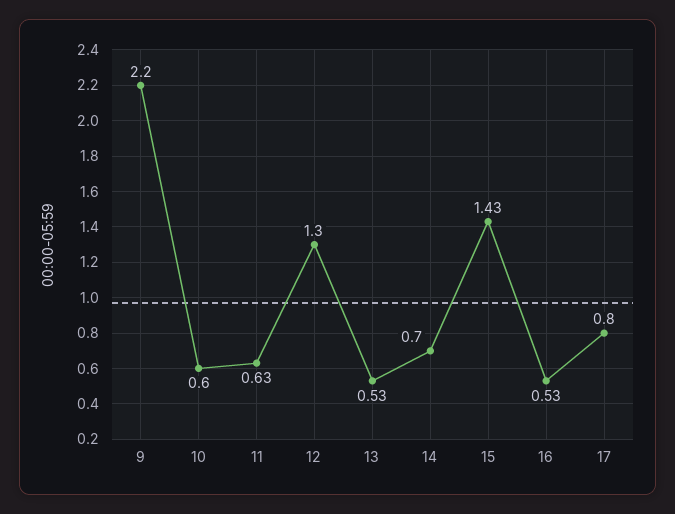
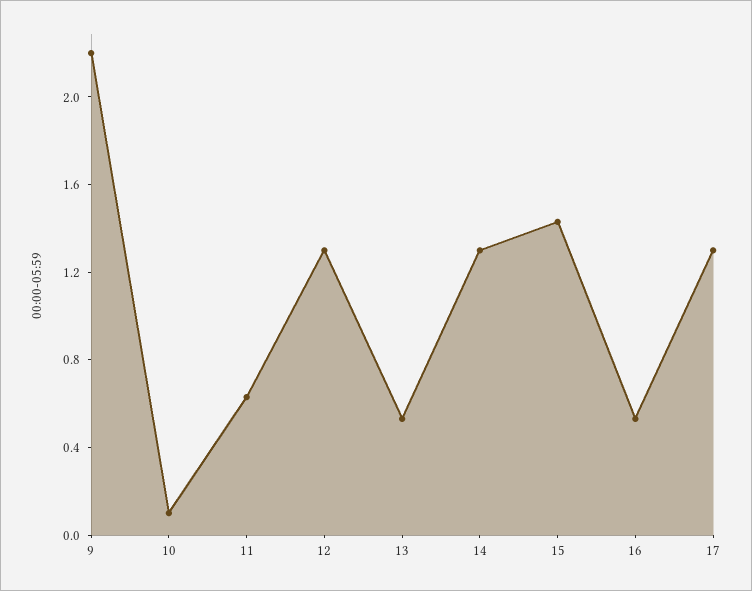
  {
    "9": 2.2,
-   "10": 0.6,
+   "10": 0.1,
    "11": 0.63,
    "12": 1.3,
    "13": 0.53,
-   "14": 0.7,
+   "14": 1.3,
    "15": 1.43,
    "16": 0.53,
-   "17": 0.8
+   "17": 1.3
  }

